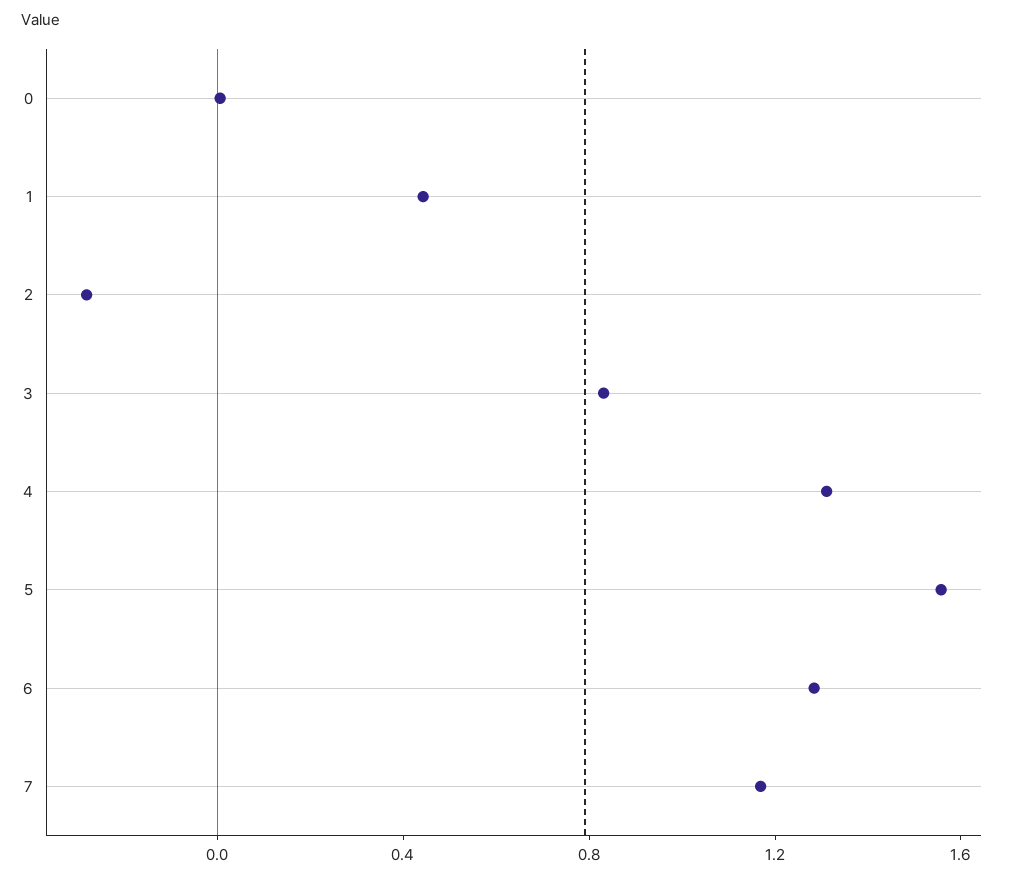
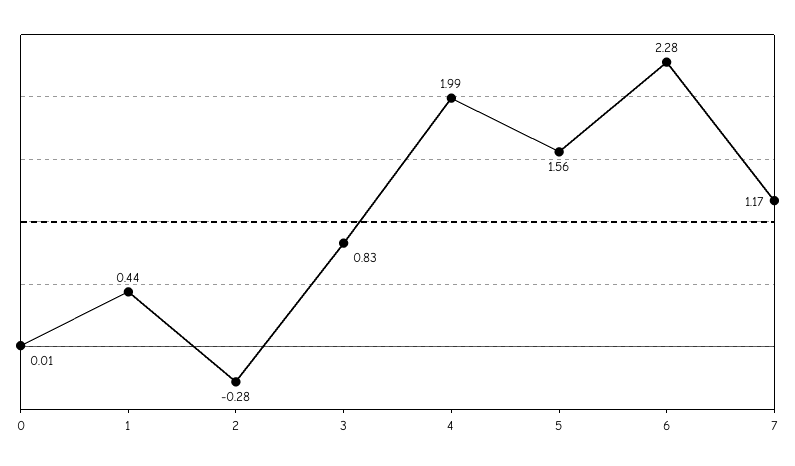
  {
    "0": 0.01,
    "1": 0.44,
    "2": -0.28,
    "3": 0.83,
-   "4": 1.3,
+   "4": 1.99,
    "5": 1.56,
-   "6": 1.3,
+   "6": 2.28,
    "7": 1.17
  }

